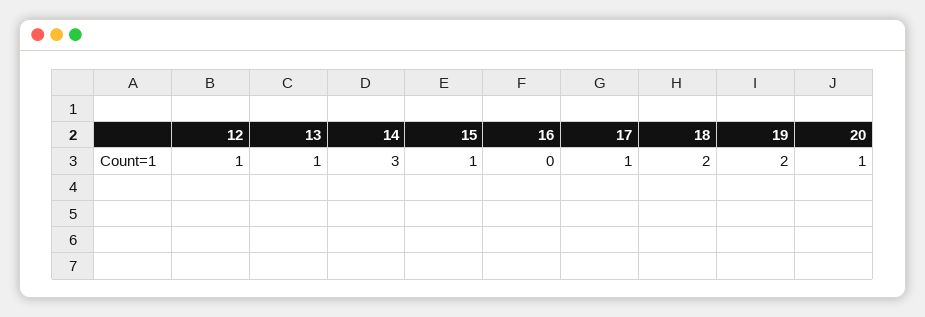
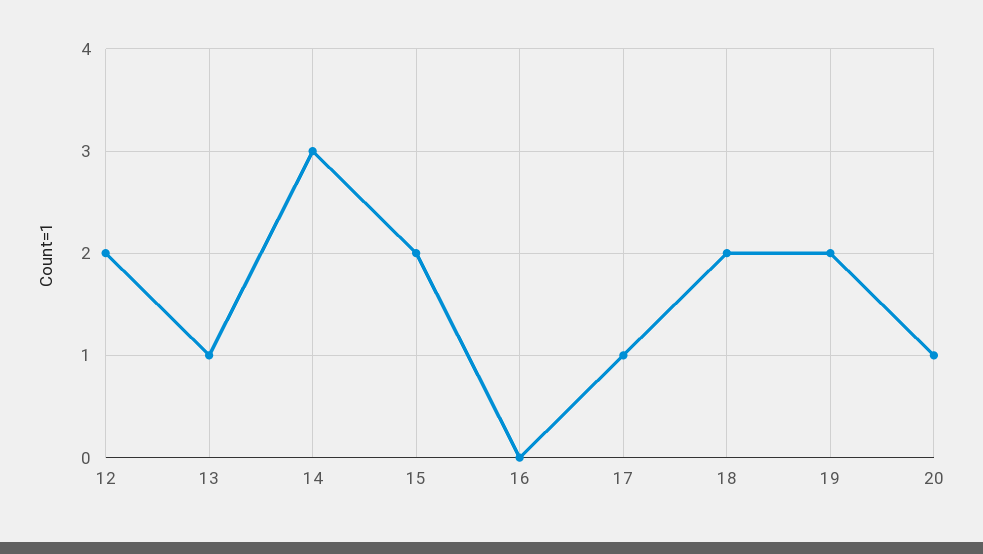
  {
-   "12": 1,
+   "12": 2,
    "13": 1,
    "14": 3,
-   "15": 1,
+   "15": 2,
    "16": 0,
    "17": 1,
    "18": 2,
    "19": 2,
    "20": 1
  }

